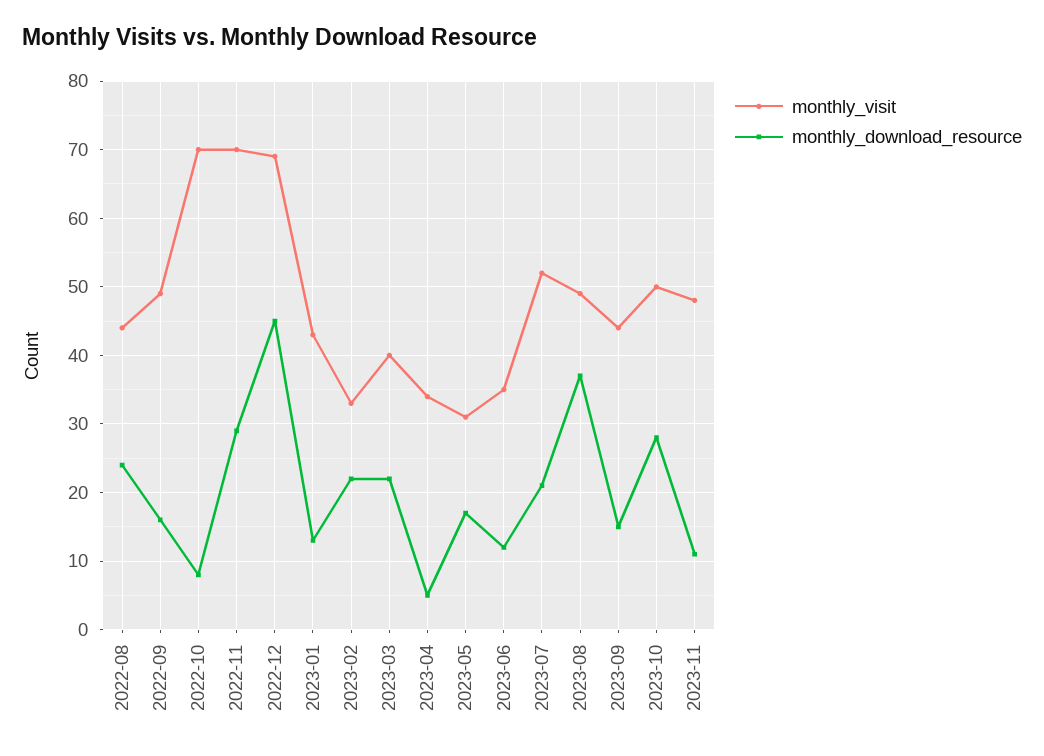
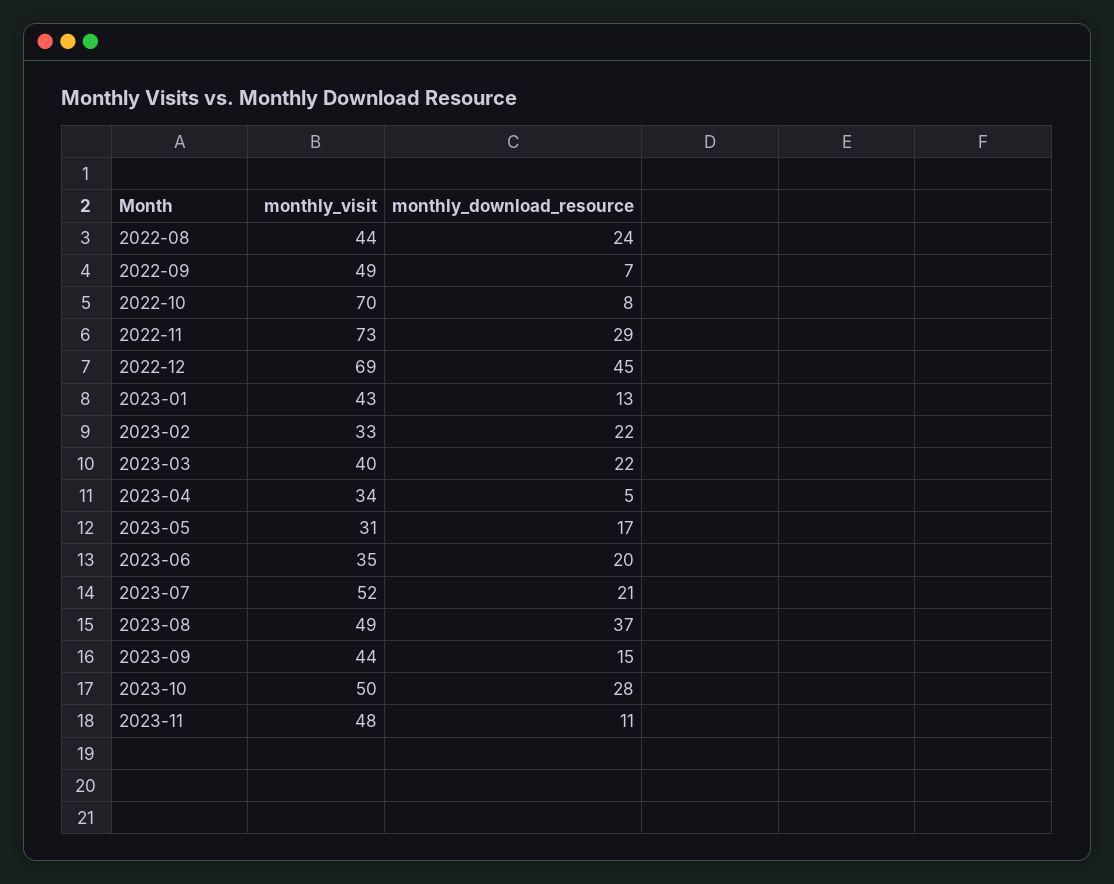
  {
    "monthly_visit": {
      "2022-08": 44,
      "2022-09": 49,
      "2022-10": 70,
-     "2022-11": 70,
+     "2022-11": 73,
      "2022-12": 69,
      "2023-01": 43,
      "2023-02": 33,
      "2023-03": 40,
      "2023-04": 34,
      "2023-05": 31,
      "2023-06": 35,
      "2023-07": 52,
      "2023-08": 49,
      "2023-09": 44,
      "2023-10": 50,
      "2023-11": 48
    },
    "monthly_download_resource": {
      "2022-08": 24,
-     "2022-09": 16,
+     "2022-09": 7,
      "2022-10": 8,
      "2022-11": 29,
      "2022-12": 45,
      "2023-01": 13,
      "2023-02": 22,
      "2023-03": 22,
      "2023-04": 5,
      "2023-05": 17,
-     "2023-06": 12,
+     "2023-06": 20,
      "2023-07": 21,
      "2023-08": 37,
      "2023-09": 15,
      "2023-10": 28,
      "2023-11": 11
    }
  }

